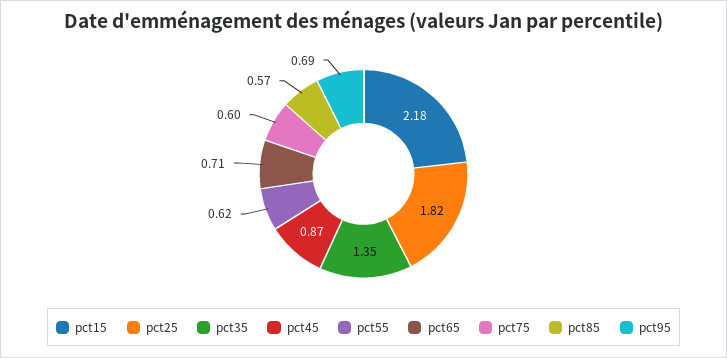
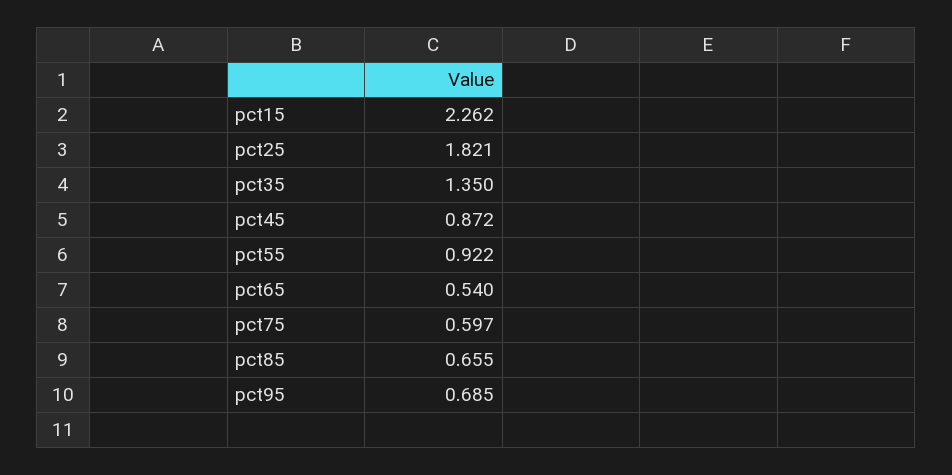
  {
-   "pct15": 2.18,
+   "pct15": 2.262,
    "pct25": 1.821,
    "pct35": 1.35,
    "pct45": 0.872,
-   "pct55": 0.62,
+   "pct55": 0.922,
-   "pct65": 0.71,
+   "pct65": 0.54,
    "pct75": 0.597,
-   "pct85": 0.57,
+   "pct85": 0.655,
    "pct95": 0.685
  }

